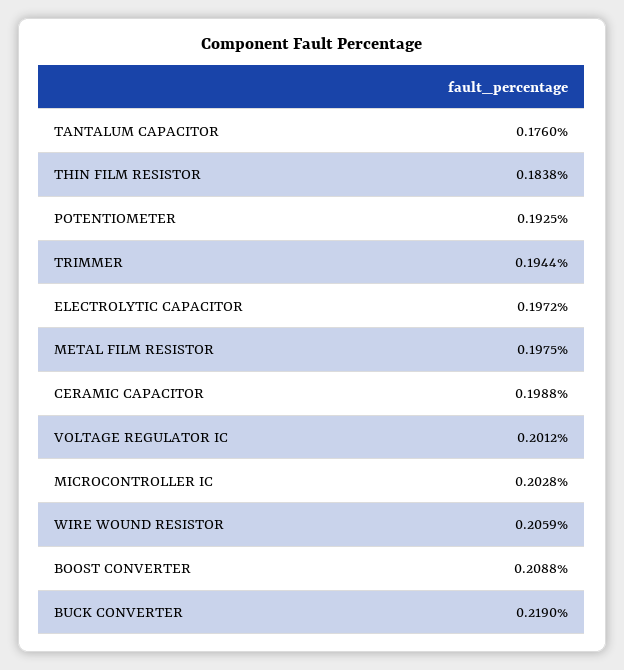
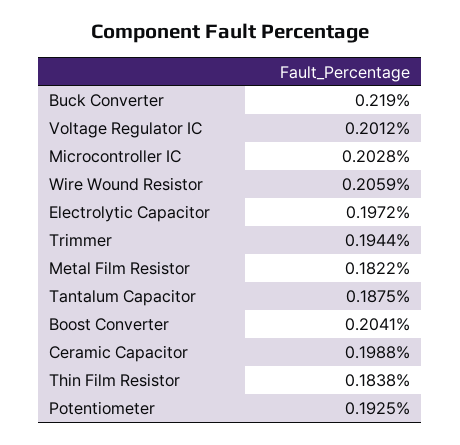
  {
-   "TANTALUM CAPACITOR": 0.176,
+   "TANTALUM CAPACITOR": 0.1875,
    "THIN FILM RESISTOR": 0.1838,
    "POTENTIOMETER": 0.1925,
    "TRIMMER": 0.1944,
    "ELECTROLYTIC CAPACITOR": 0.1972,
-   "METAL FILM RESISTOR": 0.1975,
+   "METAL FILM RESISTOR": 0.1822,
    "CERAMIC CAPACITOR": 0.1988,
    "VOLTAGE REGULATOR IC": 0.2012,
    "MICROCONTROLLER IC": 0.2028,
    "WIRE WOUND RESISTOR": 0.2059,
-   "BOOST CONVERTER": 0.2088,
+   "BOOST CONVERTER": 0.2041,
    "BUCK CONVERTER": 0.219
  }

